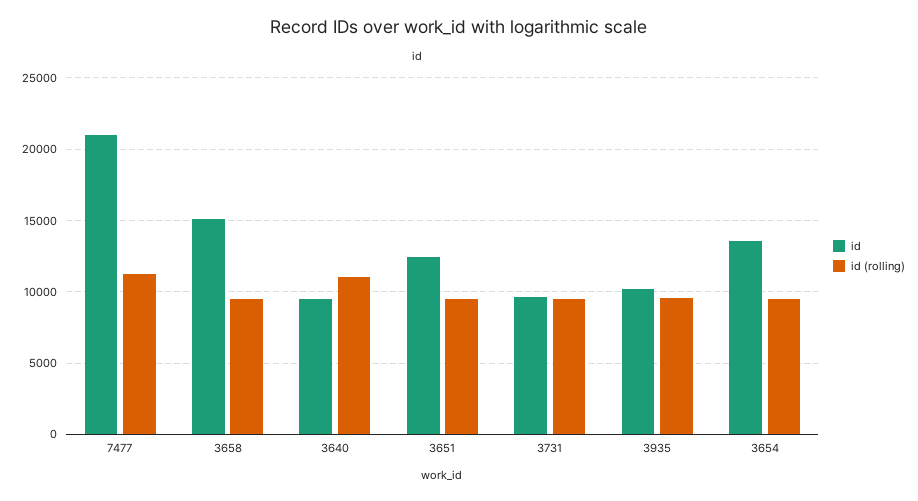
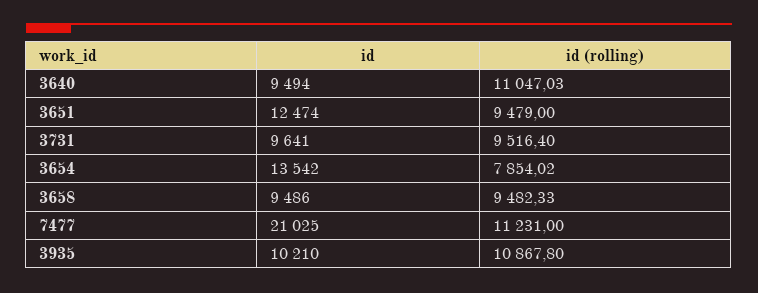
  {
    "id": {
      "7477": 21025,
-     "3658": 15000,
+     "3658": 9486,
      "3640": 9494,
      "3651": 12474,
      "3731": 9641,
      "3935": 10210,
      "3654": 13542
    },
    "id (rolling)": {
      "7477": 11231,
      "3658": 9482.33,
      "3640": 11047.03,
      "3651": 9479,
      "3731": 9516.4,
-     "3935": 9500,
+     "3935": 10867.8,
-     "3654": 9500
+     "3654": 7854.02
    }
  }

